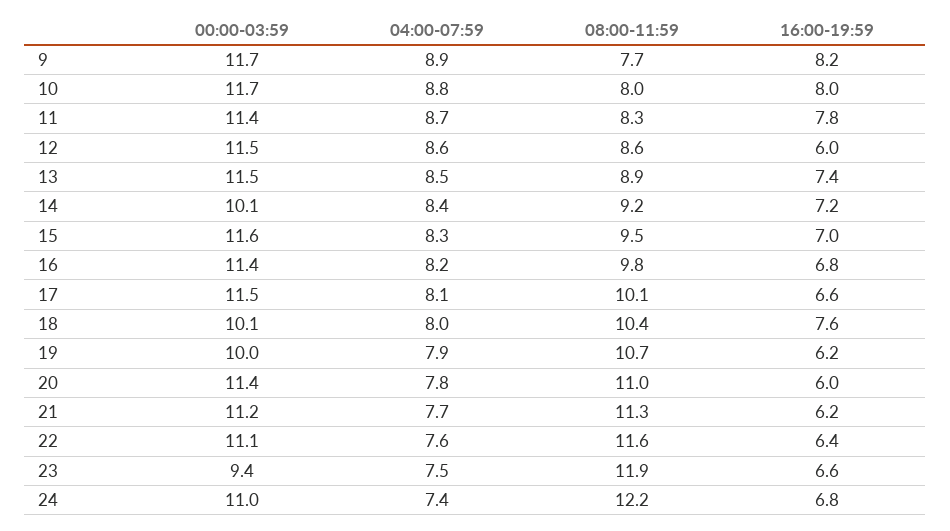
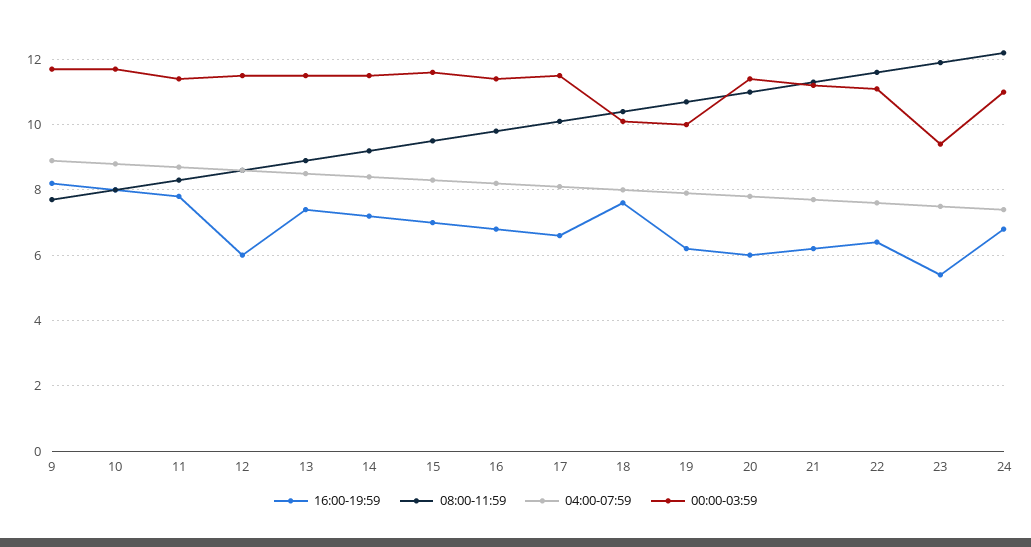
  {
    "00:00-03:59": {
      "9": 11.7,
      "10": 11.7,
      "11": 11.4,
      "12": 11.5,
      "13": 11.5,
-     "14": 10.1,
+     "14": 11.5,
      "15": 11.6,
      "16": 11.4,
      "17": 11.5,
      "18": 10.1,
      "19": 10,
      "20": 11.4,
      "21": 11.2,
      "22": 11.1,
      "23": 9.4,
      "24": 11
    },
    "04:00-07:59": {
      "9": 8.9,
      "10": 8.8,
      "11": 8.7,
      "12": 8.6,
      "13": 8.5,
      "14": 8.4,
      "15": 8.3,
      "16": 8.2,
      "17": 8.1,
      "18": 8,
      "19": 7.9,
      "20": 7.8,
      "21": 7.7,
      "22": 7.6,
      "23": 7.5,
      "24": 7.4
    },
    "08:00-11:59": {
      "9": 7.7,
      "10": 8,
      "11": 8.3,
      "12": 8.6,
      "13": 8.9,
      "14": 9.2,
      "15": 9.5,
      "16": 9.8,
      "17": 10.1,
      "18": 10.4,
      "19": 10.7,
      "20": 11,
      "21": 11.3,
      "22": 11.6,
      "23": 11.9,
      "24": 12.2
    },
    "16:00-19:59": {
      "9": 8.2,
      "10": 8,
      "11": 7.8,
      "12": 6,
      "13": 7.4,
      "14": 7.2,
      "15": 7,
      "16": 6.8,
      "17": 6.6,
      "18": 7.6,
      "19": 6.2,
      "20": 6,
      "21": 6.2,
      "22": 6.4,
-     "23": 6.6,
+     "23": 5.5,
      "24": 6.8
    }
  }

